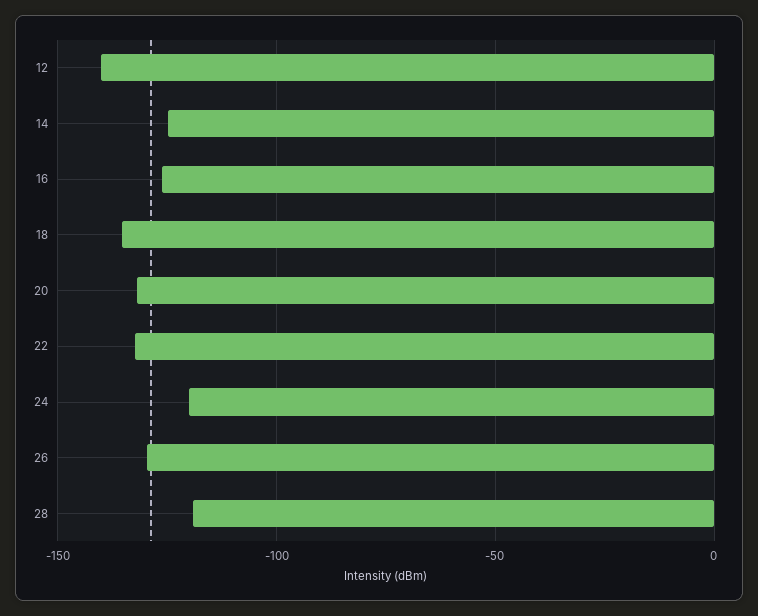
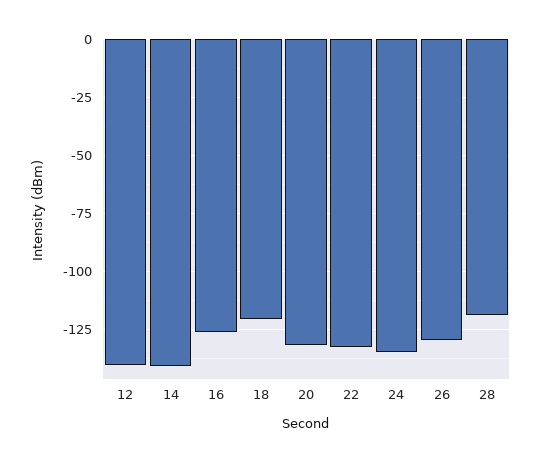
  {
    "12": -140,
-   "14": -125,
+   "14": -140,
    "16": -125,
-   "18": -135,
+   "18": -120,
    "20": -130,
    "22": -130,
-   "24": -120,
+   "24": -135,
    "26": -130,
    "28": -120
  }

